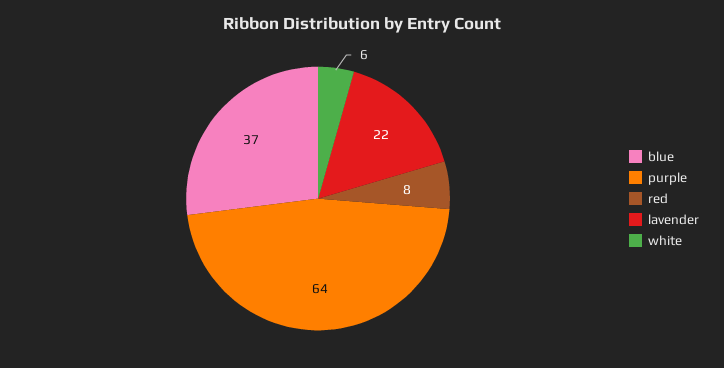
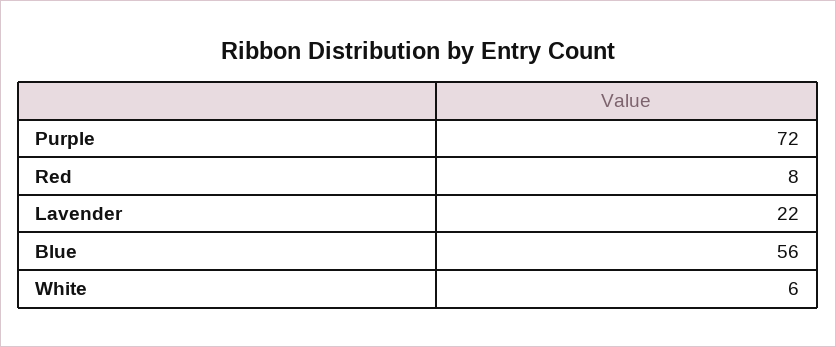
  {
-   "blue": 37,
+   "blue": 56,
-   "purple": 64,
+   "purple": 72,
    "red": 8,
    "lavender": 22,
    "white": 6
  }

